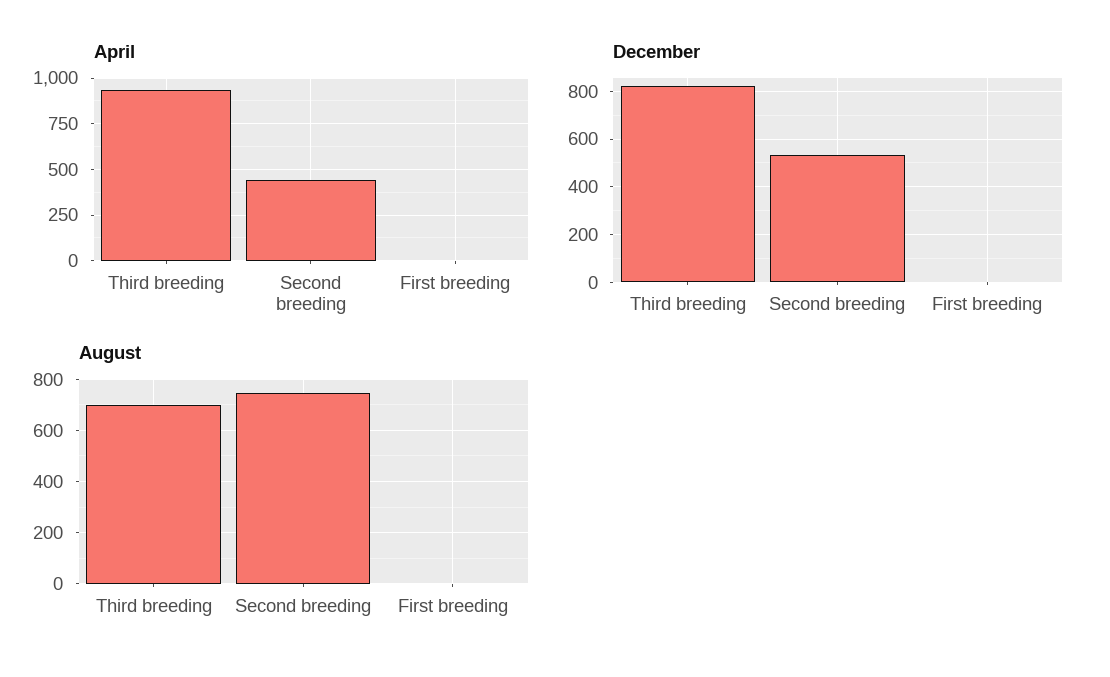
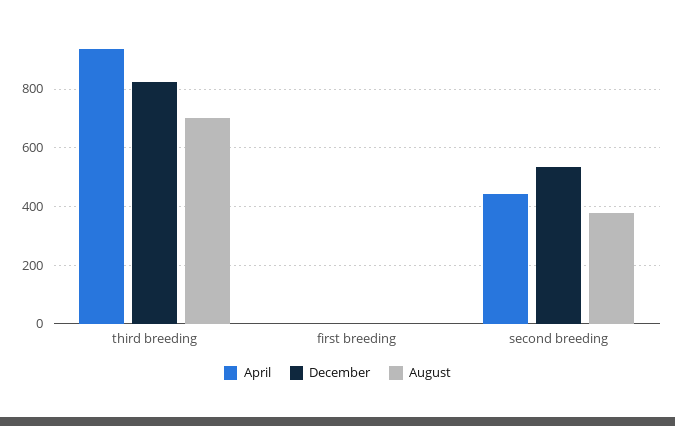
  {
    "April": {
      "Third breeding": 925,
      "Second breeding": 450,
      "First breeding": 0
    },
    "December": {
      "Third breeding": 825,
      "Second breeding": 525,
      "First breeding": 0
    },
    "August": {
      "Third breeding": 700,
-     "Second breeding": 750,
+     "Second breeding": 375,
      "First breeding": 0
    }
  }

